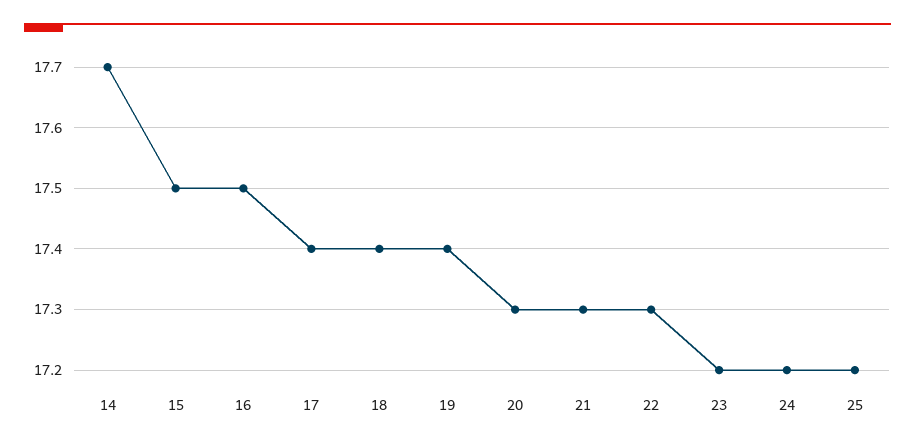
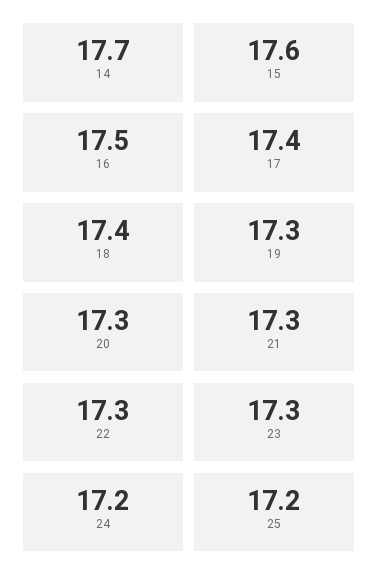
  {
    "14": 17.7,
-   "15": 17.5,
+   "15": 17.6,
    "16": 17.5,
    "17": 17.4,
    "18": 17.4,
-   "19": 17.4,
+   "19": 17.3,
    "20": 17.3,
    "21": 17.3,
    "22": 17.3,
-   "23": 17.2,
+   "23": 17.3,
    "24": 17.2,
    "25": 17.2
  }

